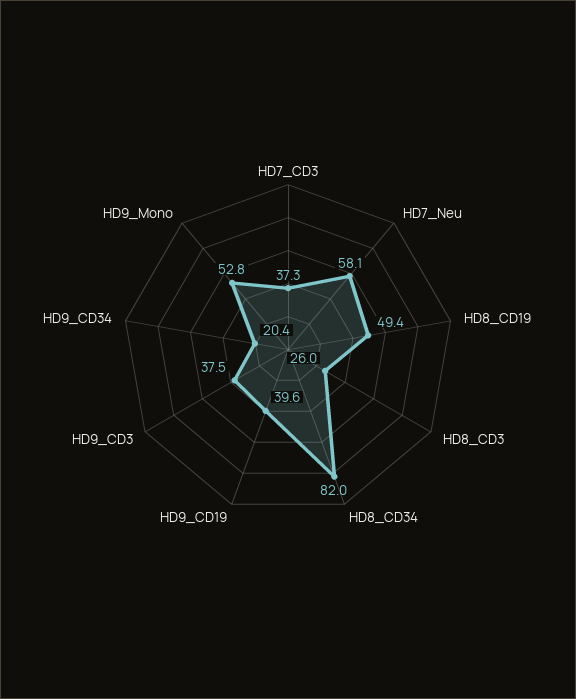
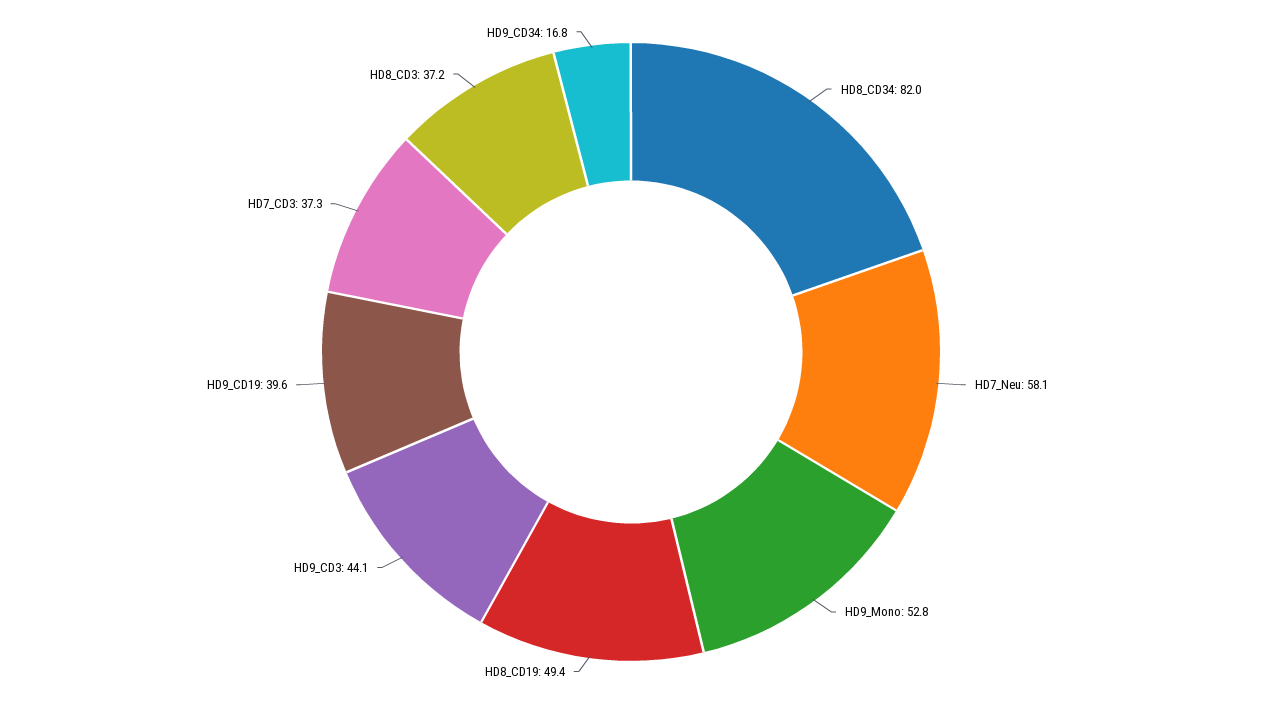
  {
    "HD7_CD3": 37.3,
    "HD7_Neu": 58.1,
    "HD8_CD19": 49.4,
-   "HD8_CD3": 26,
+   "HD8_CD3": 37.2,
    "HD8_CD34": 82,
    "HD9_CD19": 39.6,
-   "HD9_CD3": 37.5,
+   "HD9_CD3": 44.1,
-   "HD9_CD34": 20.4,
+   "HD9_CD34": 16.8,
    "HD9_Mono": 52.8
  }

